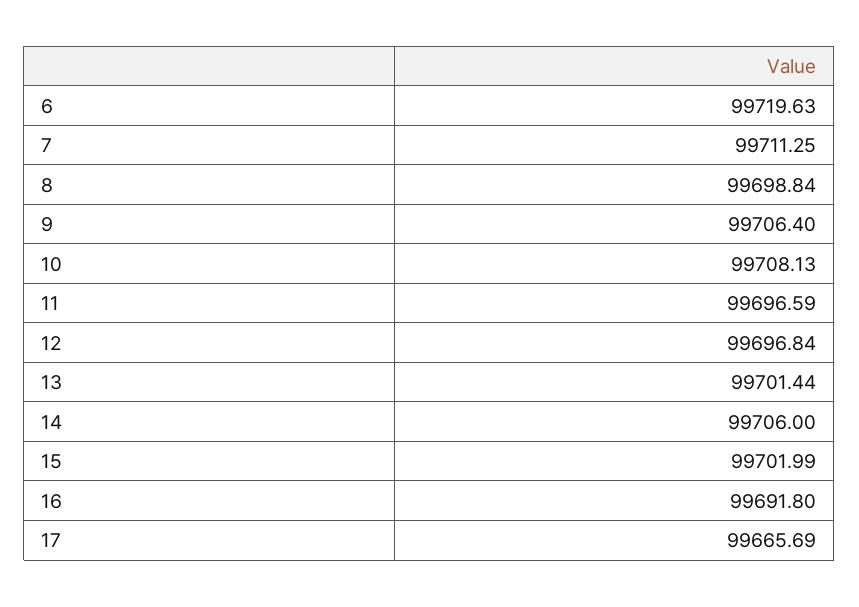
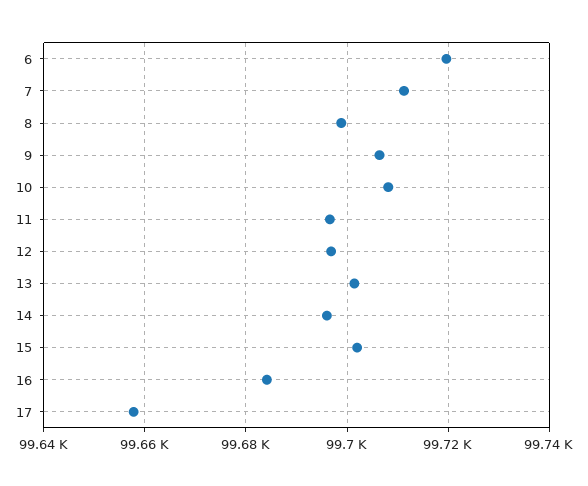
  {
    "6": 99719.63,
    "7": 99711.25,
    "8": 99698.84,
    "9": 99706.4,
    "10": 99708.13,
    "11": 99696.59,
    "12": 99696.84,
    "13": 99701.44,
-   "14": 99706,
+   "14": 99696,
    "15": 99701.99,
-   "16": 99691.8,
+   "16": 99684,
-   "17": 99665.69
+   "17": 99658
  }

